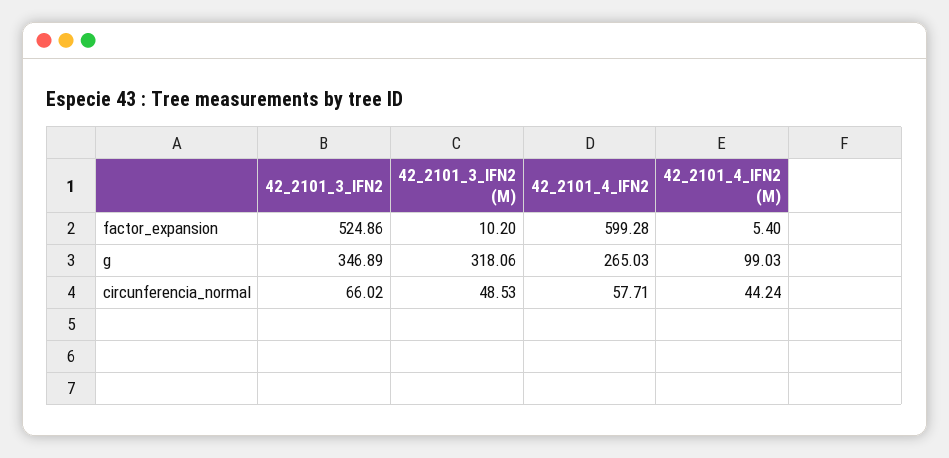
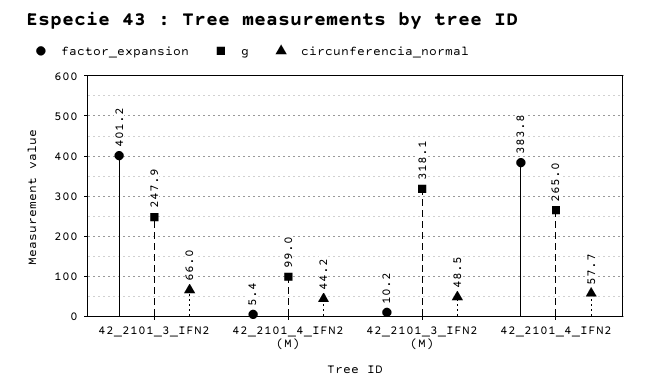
  {
    "factor_expansion": {
-     "42_2101_3_IFN2": 524.86,
+     "42_2101_3_IFN2": 401.2,
      "42_2101_3_IFN2 (M)": 10.2,
-     "42_2101_4_IFN2": 599.28,
+     "42_2101_4_IFN2": 383.8,
      "42_2101_4_IFN2 (M)": 5.4
    },
    "g": {
-     "42_2101_3_IFN2": 346.89,
+     "42_2101_3_IFN2": 247.9,
      "42_2101_3_IFN2 (M)": 318.06,
      "42_2101_4_IFN2": 265.03,
      "42_2101_4_IFN2 (M)": 99.03
    },
    "circunferencia_normal": {
      "42_2101_3_IFN2": 66.02,
      "42_2101_3_IFN2 (M)": 48.53,
      "42_2101_4_IFN2": 57.71,
      "42_2101_4_IFN2 (M)": 44.24
    }
  }

